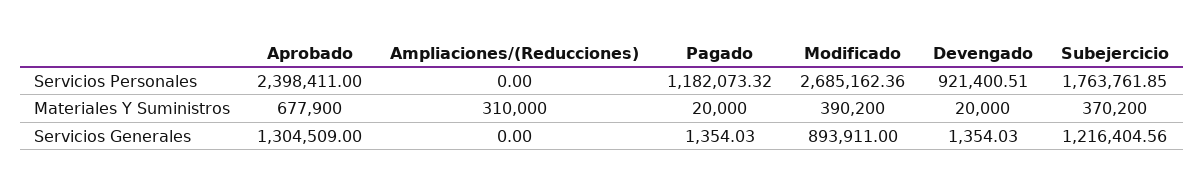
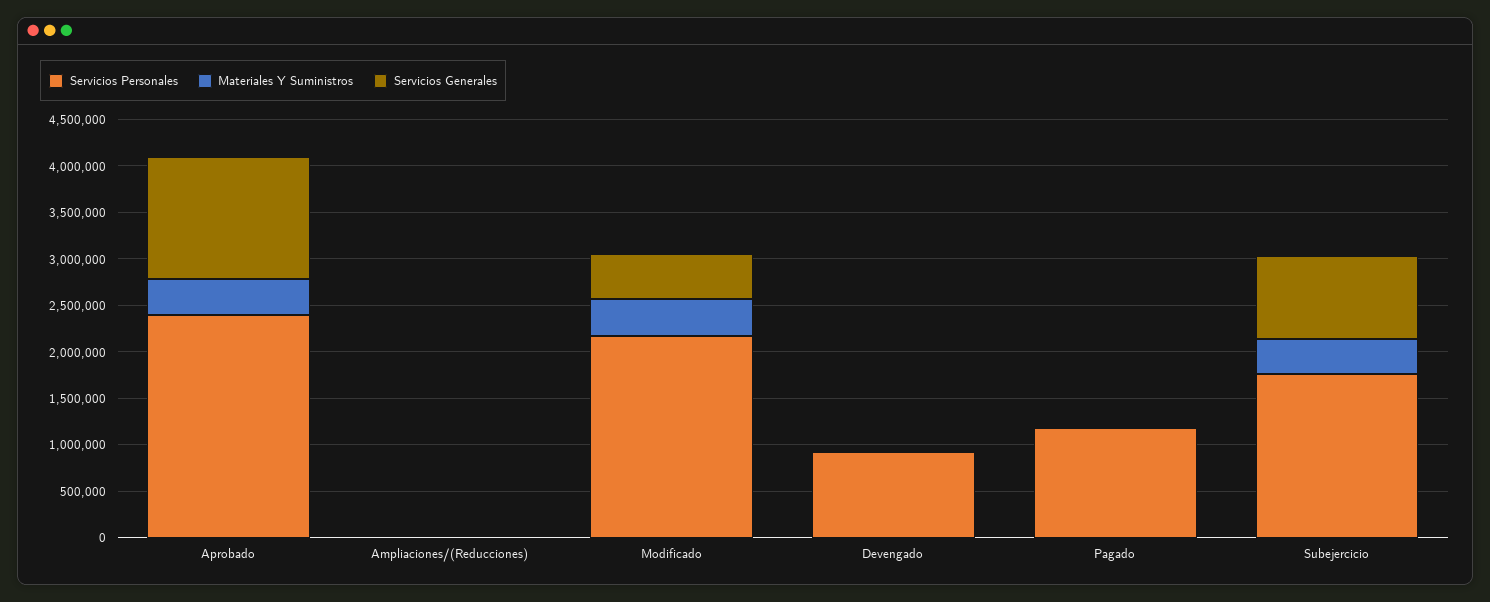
  {
    "Servicios Personales": {
      "Aprobado": 2398411,
      "Ampliaciones/(Reducciones)": 0,
      "Pagado": 1182073.32,
-     "Modificado": 2685162.36,
+     "Modificado": 2200000,
      "Devengado": 921400.51,
      "Subejercicio": 1763761.85
    },
    "Materiales Y Suministros": {
-     "Aprobado": 677900,
+     "Aprobado": 400000,
-     "Ampliaciones/(Reducciones)": 310000,
+     "Ampliaciones/(Reducciones)": 0,
      "Pagado": 20000,
      "Modificado": 390200,
      "Devengado": 20000,
      "Subejercicio": 370200
    },
    "Servicios Generales": {
      "Aprobado": 1304509,
      "Ampliaciones/(Reducciones)": 0,
      "Pagado": 1354.03,
-     "Modificado": 893911,
+     "Modificado": 500000,
      "Devengado": 1354.03,
-     "Subejercicio": 1216404.56
+     "Subejercicio": 900000
    }
  }

